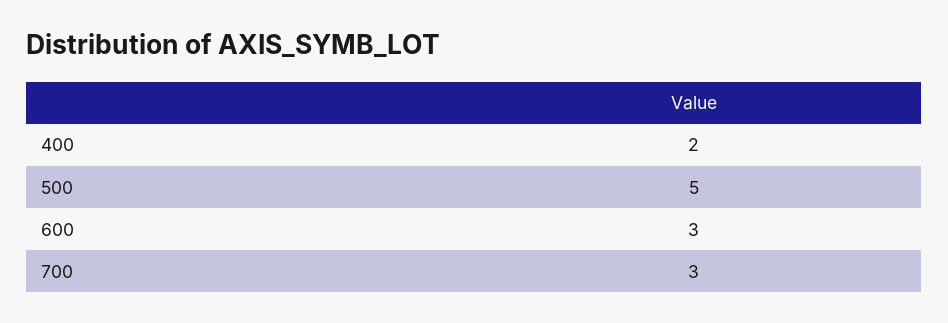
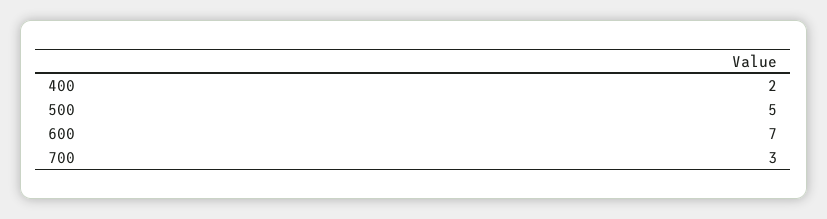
  {
    "400": 2,
    "500": 5,
-   "600": 3,
+   "600": 7,
    "700": 3
  }

